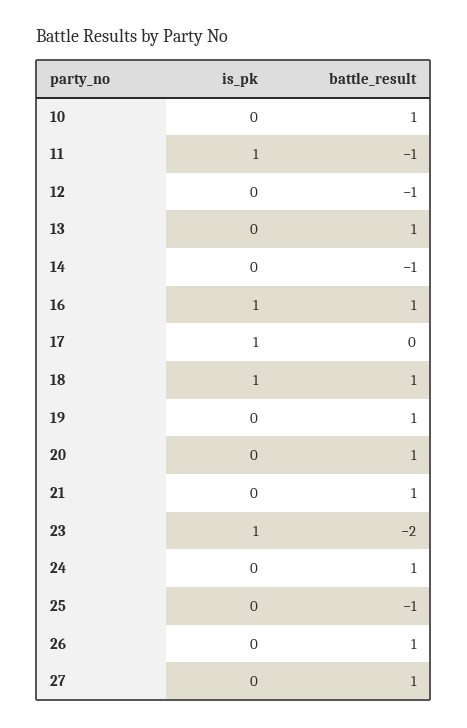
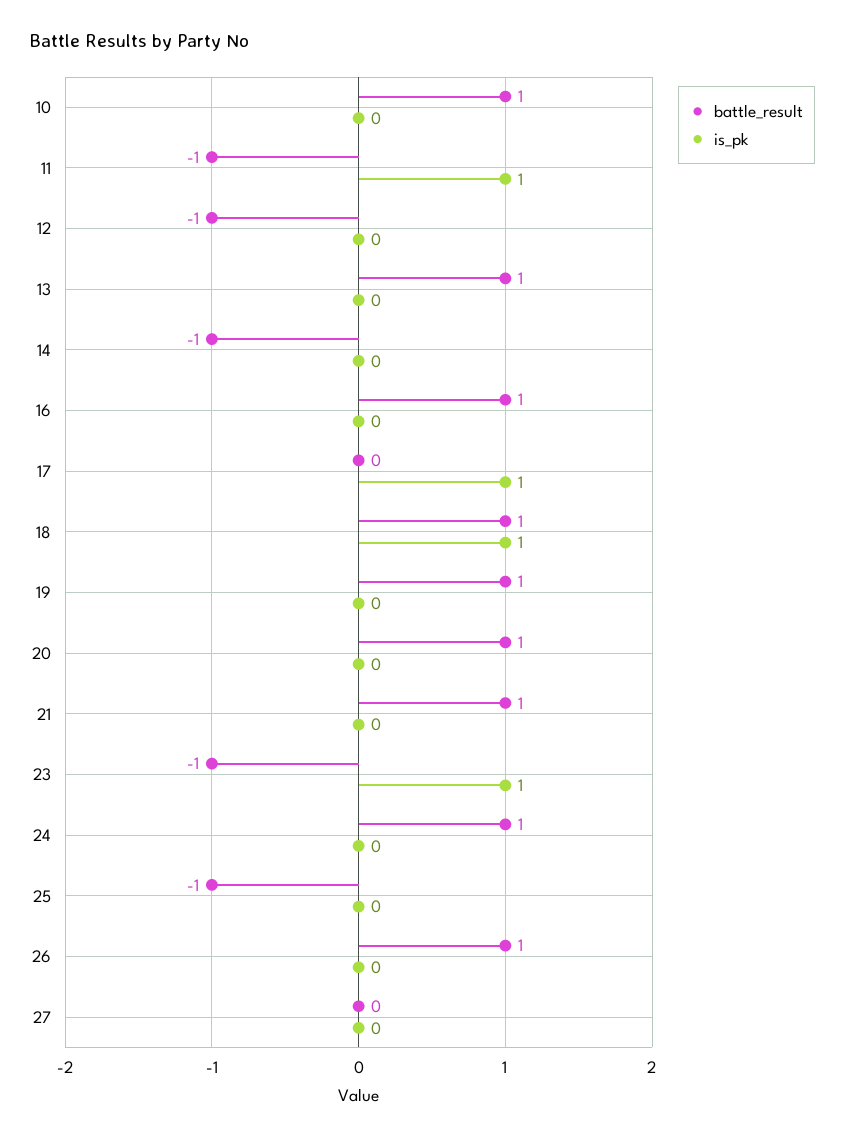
  {
    "is_pk": {
      "10": 0,
      "11": 1,
      "12": 0,
      "13": 0,
      "14": 0,
-     "16": 1,
+     "16": 0,
      "17": 1,
      "18": 1,
      "19": 0,
      "20": 0,
      "21": 0,
      "23": 1,
      "24": 0,
      "25": 0,
      "26": 0,
      "27": 0
    },
    "battle_result": {
      "10": 1,
      "11": -1,
      "12": -1,
      "13": 1,
      "14": -1,
      "16": 1,
      "17": 0,
      "18": 1,
      "19": 1,
      "20": 1,
      "21": 1,
-     "23": -2,
+     "23": -1,
      "24": 1,
      "25": -1,
      "26": 1,
-     "27": 1
+     "27": 0
    }
  }

